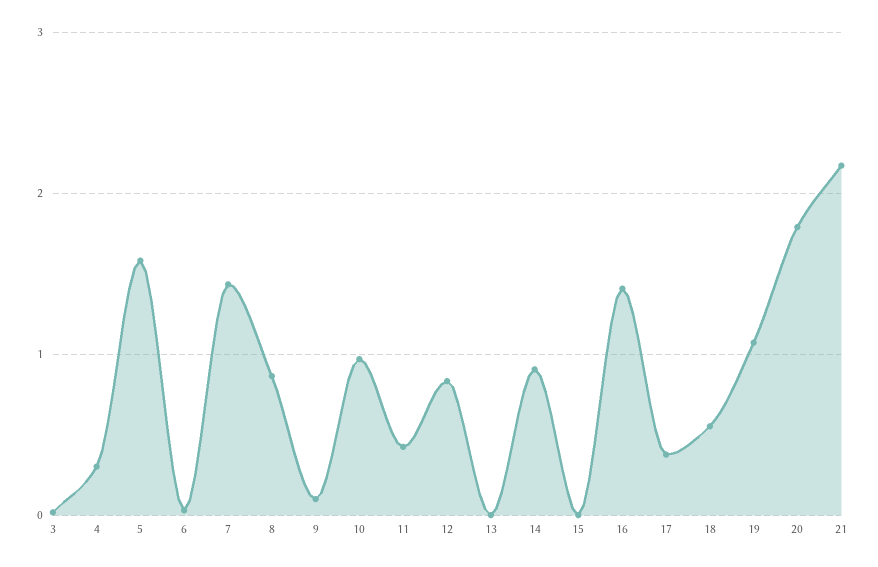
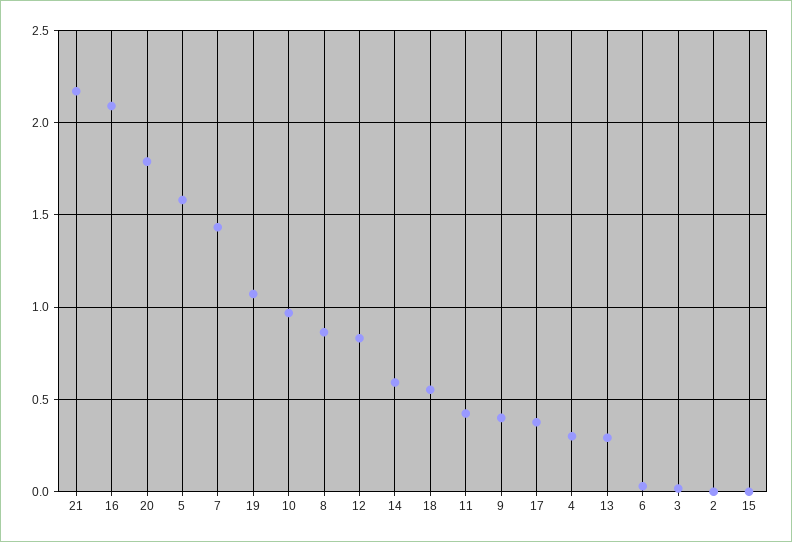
  {
    "3": 0,
    "4": 0.3,
    "5": 1.6,
    "6": 0.05,
    "7": 1.45,
    "8": 0.85,
-   "9": 0.1,
+   "9": 0.4,
    "10": 0.95,
    "11": 0.4,
    "12": 0.85,
-   "13": 0,
+   "13": 0.3,
-   "14": 0.9,
+   "14": 0.6,
    "15": 0,
-   "16": 1.4,
+   "16": 2.1,
    "17": 0.4,
    "18": 0.55,
    "19": 1.05,
    "20": 1.8,
-   "21": 2.15
+   "21": 2.15,
+   "2": 0
  }

